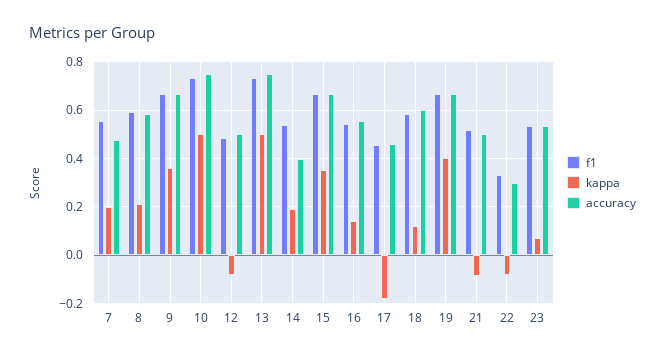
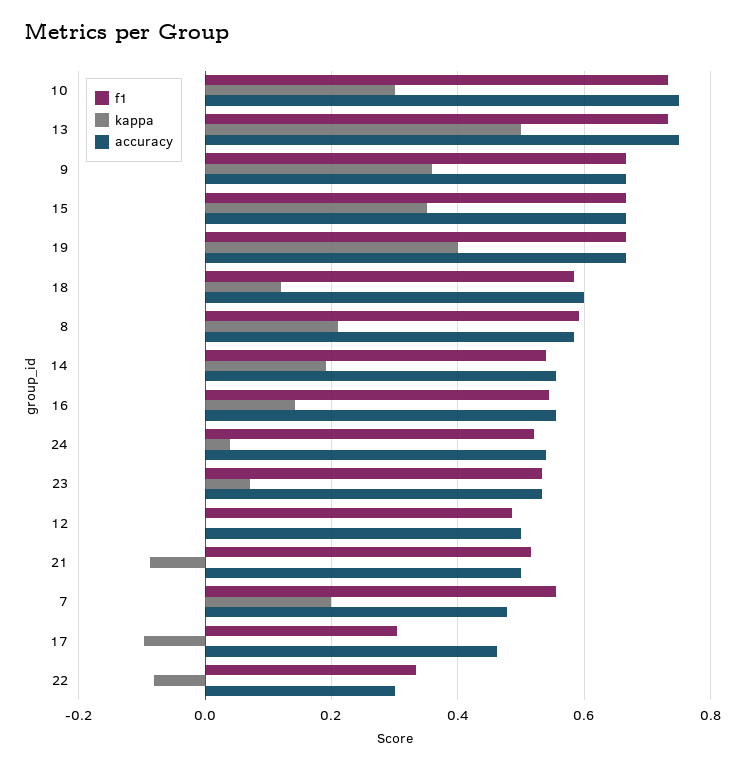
  {
    "f1": {
      "7": 0.56,
      "8": 0.6,
      "9": 0.66,
      "10": 0.74,
      "12": 0.48,
      "13": 0.74,
      "14": 0.54,
      "15": 0.66,
      "16": 0.54,
-     "17": 0.45,
+     "17": 0.3,
      "18": 0.58,
      "19": 0.66,
      "21": 0.52,
      "22": 0.34,
-     "23": 0.54
+     "23": 0.54,
+     "24": 0.52
    },
    "kappa": {
      "7": 0.2,
      "8": 0.22,
      "9": 0.36,
-     "10": 0.5,
+     "10": 0.3,
-     "12": -0.075,
+     "12": 0,
      "13": 0.5,
      "14": 0.2,
      "15": 0.36,
      "16": 0.14,
-     "17": -0.175,
+     "17": -0.1,
      "18": 0.12,
      "19": 0.4,
      "21": -0.08,
      "22": -0.08,
-     "23": 0.08
+     "23": 0.08,
+     "24": 0.04
    },
    "accuracy": {
      "7": 0.48,
      "8": 0.58,
      "9": 0.66,
      "10": 0.76,
      "12": 0.5,
      "13": 0.76,
-     "14": 0.4,
+     "14": 0.56,
      "15": 0.66,
      "16": 0.56,
      "17": 0.46,
      "18": 0.6,
      "19": 0.66,
      "21": 0.5,
      "22": 0.3,
-     "23": 0.54
+     "23": 0.54,
+     "24": 0.54
    }
  }

